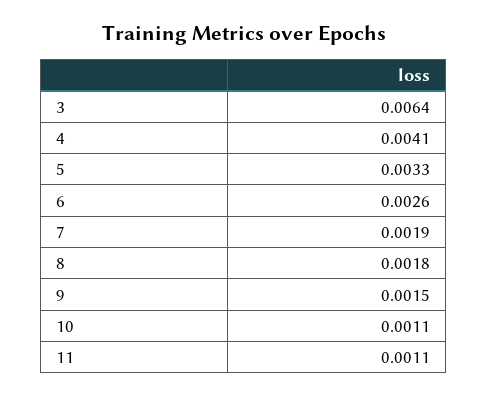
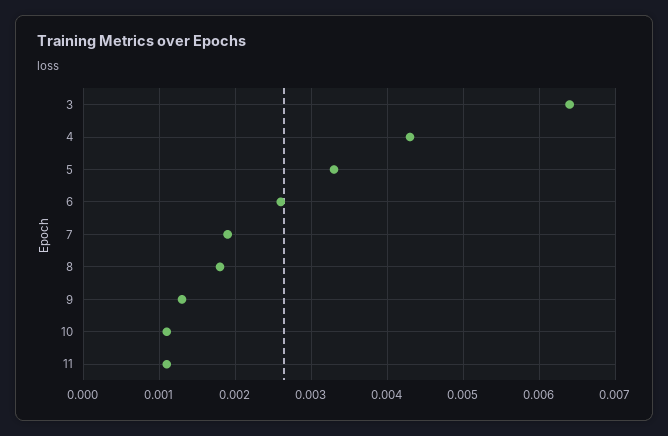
  {
    "3": 0.0064,
-   "4": 0.0041,
+   "4": 0.0043,
    "5": 0.0033,
    "6": 0.0026,
    "7": 0.0019,
    "8": 0.0018,
-   "9": 0.0015,
+   "9": 0.0013,
    "10": 0.0011,
    "11": 0.0011
  }

